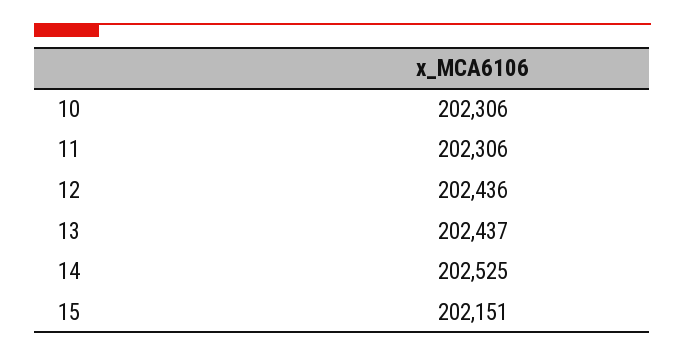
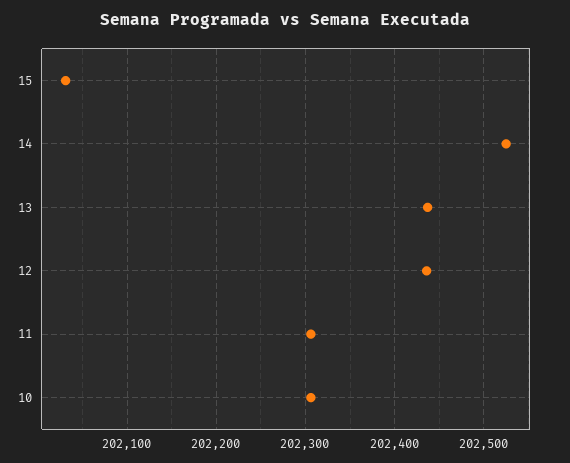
  {
    "10": 202306,
    "11": 202306,
    "12": 202436,
    "13": 202437,
    "14": 202525,
-   "15": 202151
+   "15": 202030
  }

